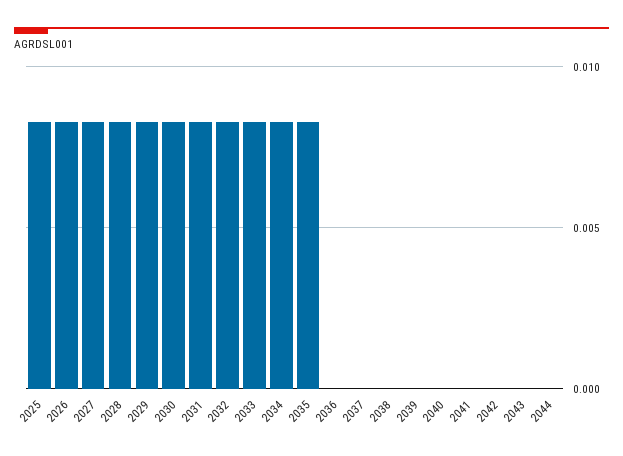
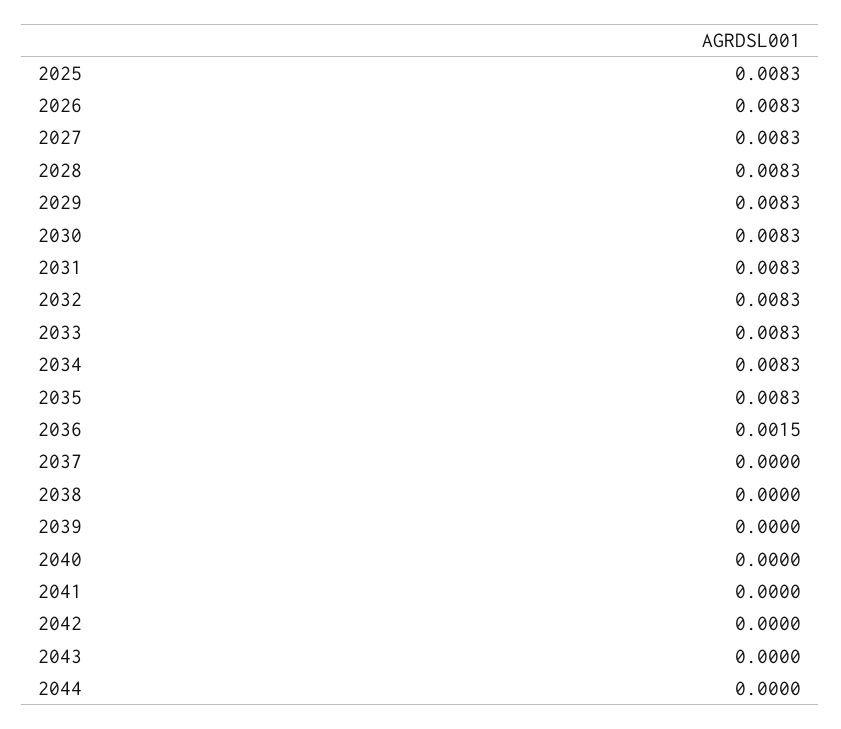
  {
    "2025": 0.0083,
    "2026": 0.0083,
    "2027": 0.0083,
    "2028": 0.0083,
    "2029": 0.0083,
    "2030": 0.0083,
    "2031": 0.0083,
    "2032": 0.0083,
    "2033": 0.0083,
    "2034": 0.0083,
    "2035": 0.0083,
-   "2036": 0,
+   "2036": 0.0015,
    "2037": 0,
    "2038": 0,
    "2039": 0,
    "2040": 0,
    "2041": 0,
    "2042": 0,
    "2043": 0,
    "2044": 0
  }

